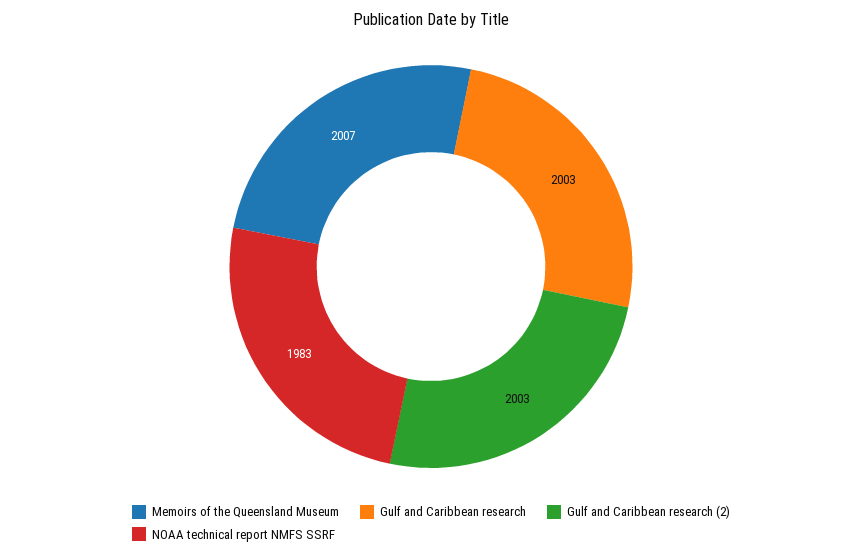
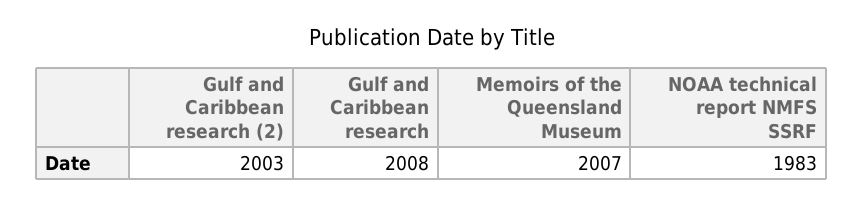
  {
    "Memoirs of the Queensland Museum": 2007,
-   "Gulf and Caribbean research": 2003,
+   "Gulf and Caribbean research": 2008,
    "Gulf and Caribbean research (2)": 2003,
    "NOAA technical report NMFS SSRF": 1983
  }

